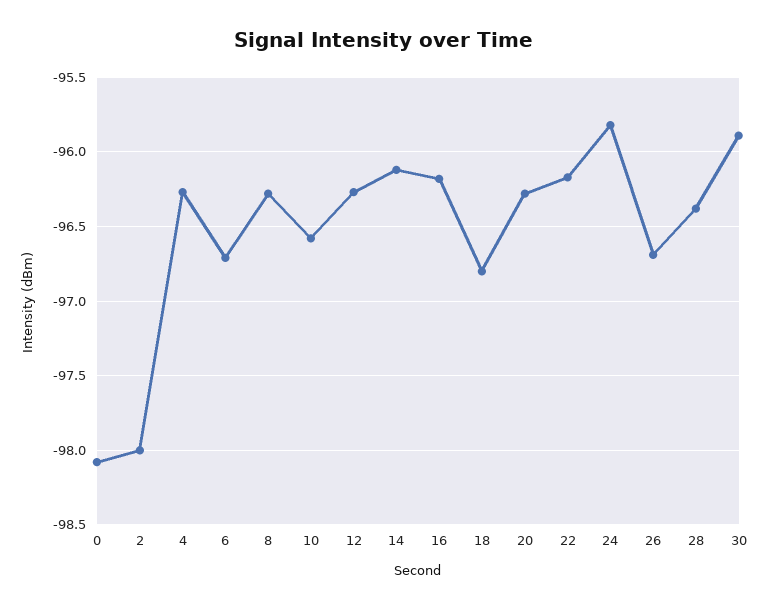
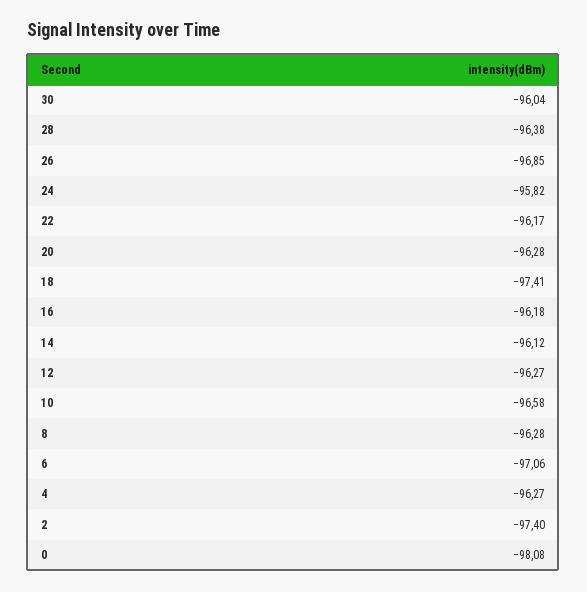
  {
    "0": -98.08,
-   "2": -98,
+   "2": -97.4,
    "4": -96.27,
-   "6": -96.7,
+   "6": -97.06,
    "8": -96.28,
    "10": -96.58,
    "12": -96.27,
    "14": -96.12,
    "16": -96.18,
-   "18": -96.8,
+   "18": -97.41,
    "20": -96.28,
    "22": -96.17,
    "24": -95.82,
-   "26": -96.7,
+   "26": -96.85,
    "28": -96.38,
-   "30": -95.9
+   "30": -96.04
  }

